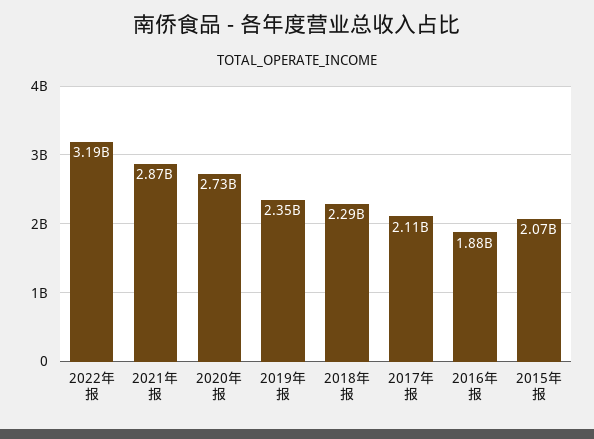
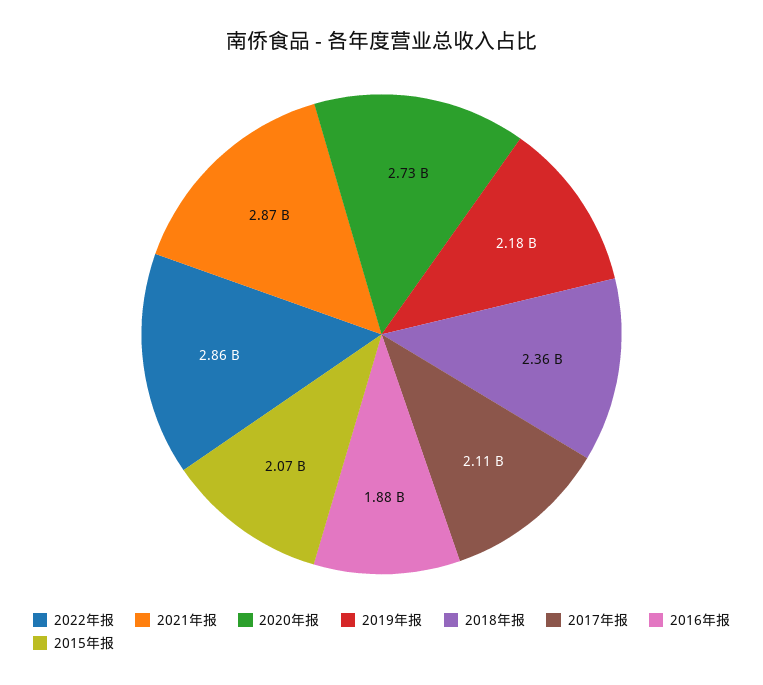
  {
-   "2022年报": 3190000000,
+   "2022年报": 2860000000,
    "2021年报": 2870000000,
    "2020年报": 2730000000,
-   "2019年报": 2350000000,
+   "2019年报": 2180000000,
-   "2018年报": 2290000000,
+   "2018年报": 2360000000,
    "2017年报": 2110000000,
    "2016年报": 1880000000,
    "2015年报": 2070000000
  }

